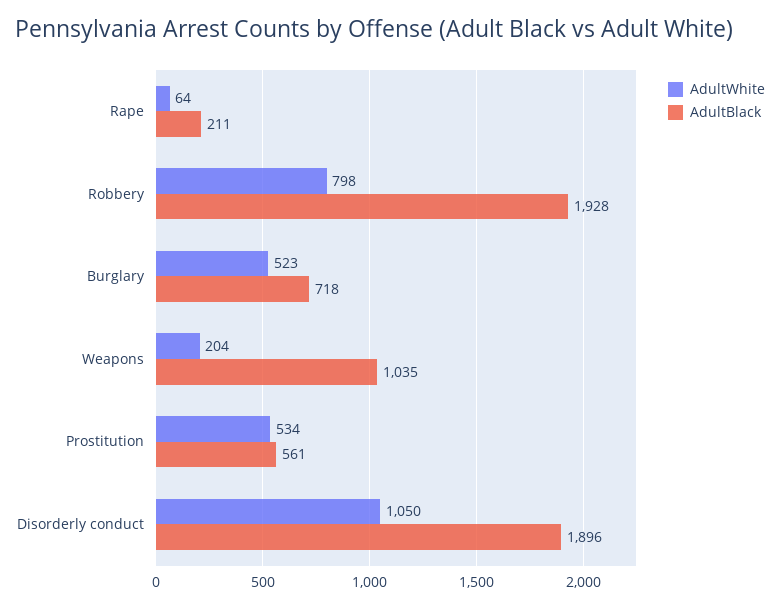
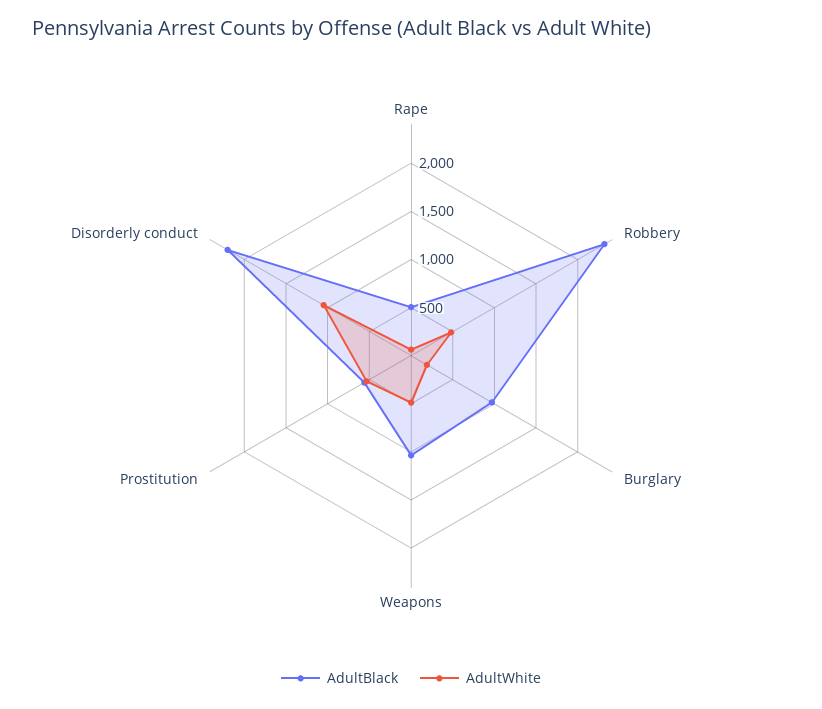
  {
    "AdultWhite": {
      "Rape": 64,
-     "Robbery": 798,
+     "Robbery": 500,
-     "Burglary": 523,
+     "Burglary": 200,
-     "Weapons": 204,
+     "Weapons": 500,
      "Prostitution": 534,
      "Disorderly conduct": 1050
    },
    "AdultBlack": {
-     "Rape": 211,
+     "Rape": 500,
-     "Robbery": 1928,
+     "Robbery": 2300,
-     "Burglary": 718,
+     "Burglary": 1000,
      "Weapons": 1035,
      "Prostitution": 561,
-     "Disorderly conduct": 1896
+     "Disorderly conduct": 2200
    }
  }

